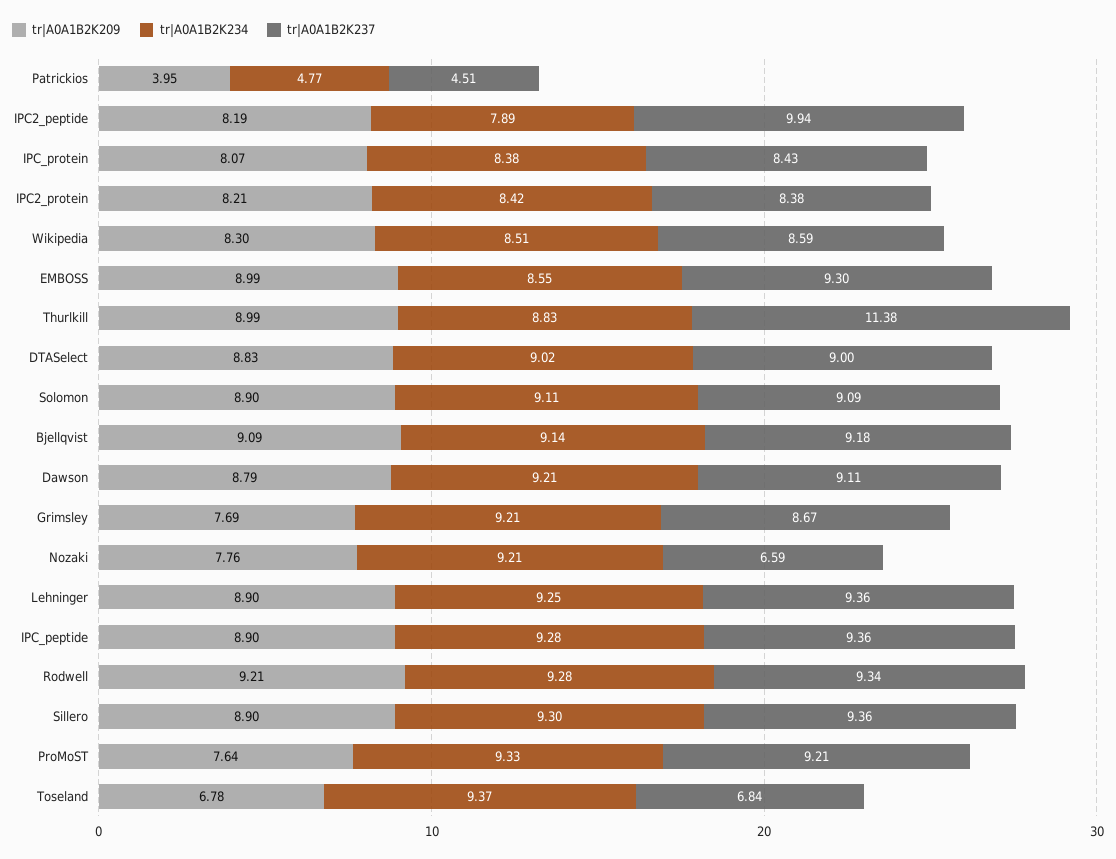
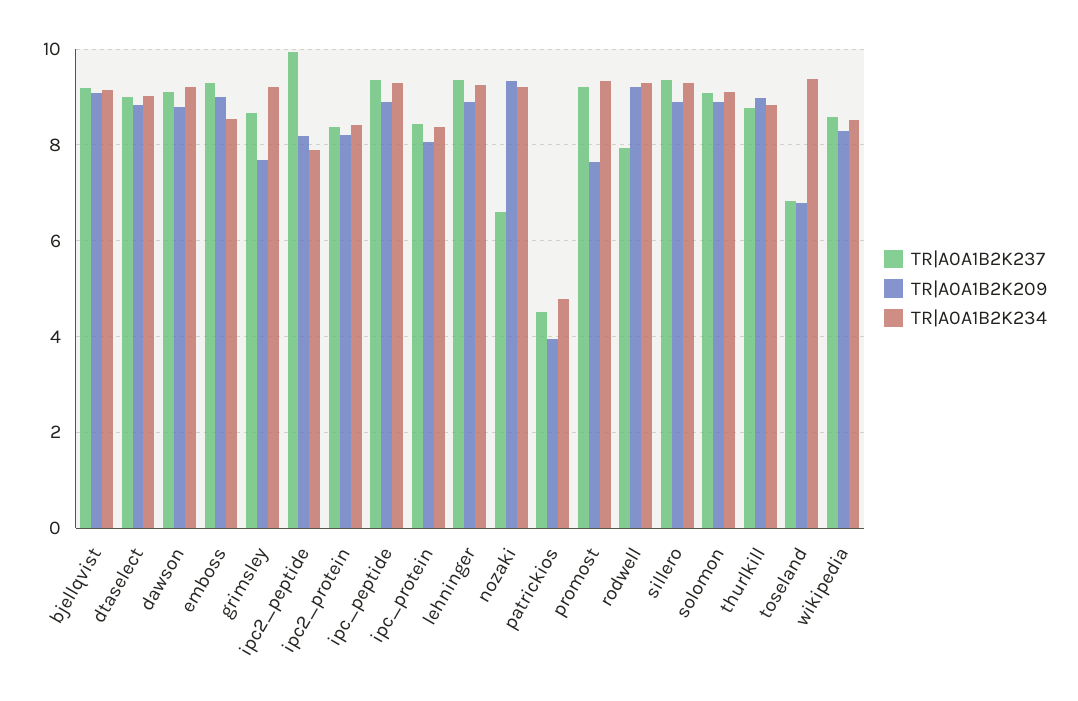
  {
    "tr|A0A1B2K209": {
      "Patrickios": 3.95,
      "IPC2_peptide": 8.19,
      "IPC_protein": 8.07,
      "IPC2_protein": 8.21,
      "Wikipedia": 8.3,
      "EMBOSS": 8.99,
      "Thurlkill": 8.99,
      "DTASelect": 8.83,
      "Solomon": 8.9,
      "Bjellqvist": 9.09,
      "Dawson": 8.79,
      "Grimsley": 7.69,
-     "Nozaki": 7.76,
+     "Nozaki": 9.4,
      "Lehninger": 8.9,
      "IPC_peptide": 8.9,
      "Rodwell": 9.21,
      "Sillero": 8.9,
      "ProMoST": 7.64,
      "Toseland": 6.78
    },
    "tr|A0A1B2K234": {
      "Patrickios": 4.77,
      "IPC2_peptide": 7.89,
      "IPC_protein": 8.38,
      "IPC2_protein": 8.42,
      "Wikipedia": 8.51,
      "EMBOSS": 8.55,
      "Thurlkill": 8.83,
      "DTASelect": 9.02,
      "Solomon": 9.11,
      "Bjellqvist": 9.14,
      "Dawson": 9.21,
      "Grimsley": 9.21,
      "Nozaki": 9.21,
      "Lehninger": 9.25,
      "IPC_peptide": 9.28,
      "Rodwell": 9.28,
      "Sillero": 9.3,
      "ProMoST": 9.33,
      "Toseland": 9.37
    },
    "tr|A0A1B2K237": {
      "Patrickios": 4.51,
      "IPC2_peptide": 9.94,
      "IPC_protein": 8.43,
      "IPC2_protein": 8.38,
      "Wikipedia": 8.59,
      "EMBOSS": 9.3,
-     "Thurlkill": 11.38,
+     "Thurlkill": 8.8,
      "DTASelect": 9,
      "Solomon": 9.09,
      "Bjellqvist": 9.18,
      "Dawson": 9.11,
      "Grimsley": 8.67,
      "Nozaki": 6.59,
      "Lehninger": 9.36,
      "IPC_peptide": 9.36,
-     "Rodwell": 9.34,
+     "Rodwell": 8,
      "Sillero": 9.36,
      "ProMoST": 9.21,
      "Toseland": 6.84
    }
  }

